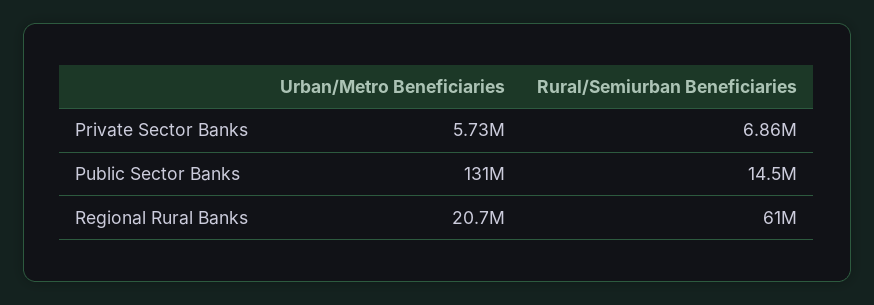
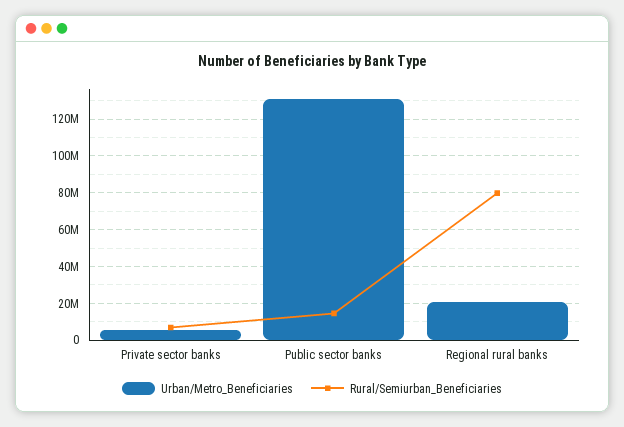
  {
    "Urban/Metro Beneficiaries": {
      "Private Sector Banks": 5730000,
      "Public Sector Banks": 131000000,
      "Regional Rural Banks": 20700000
    },
    "Rural/Semiurban Beneficiaries": {
      "Private Sector Banks": 6860000,
      "Public Sector Banks": 14500000,
-     "Regional Rural Banks": 61000000
+     "Regional Rural Banks": 80000000
    }
  }

